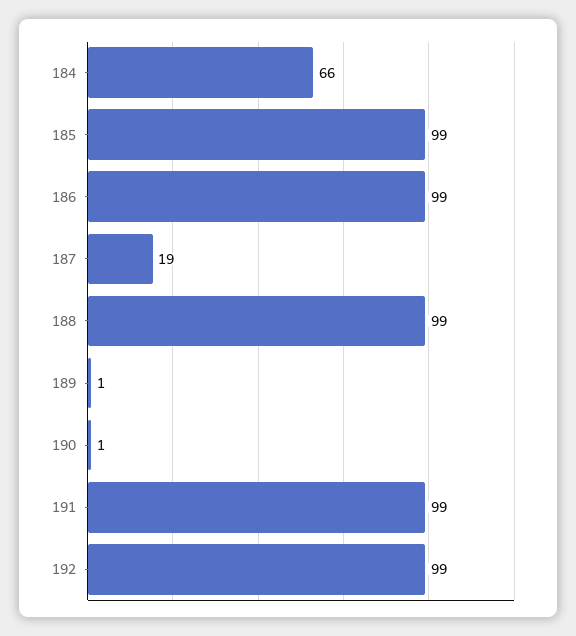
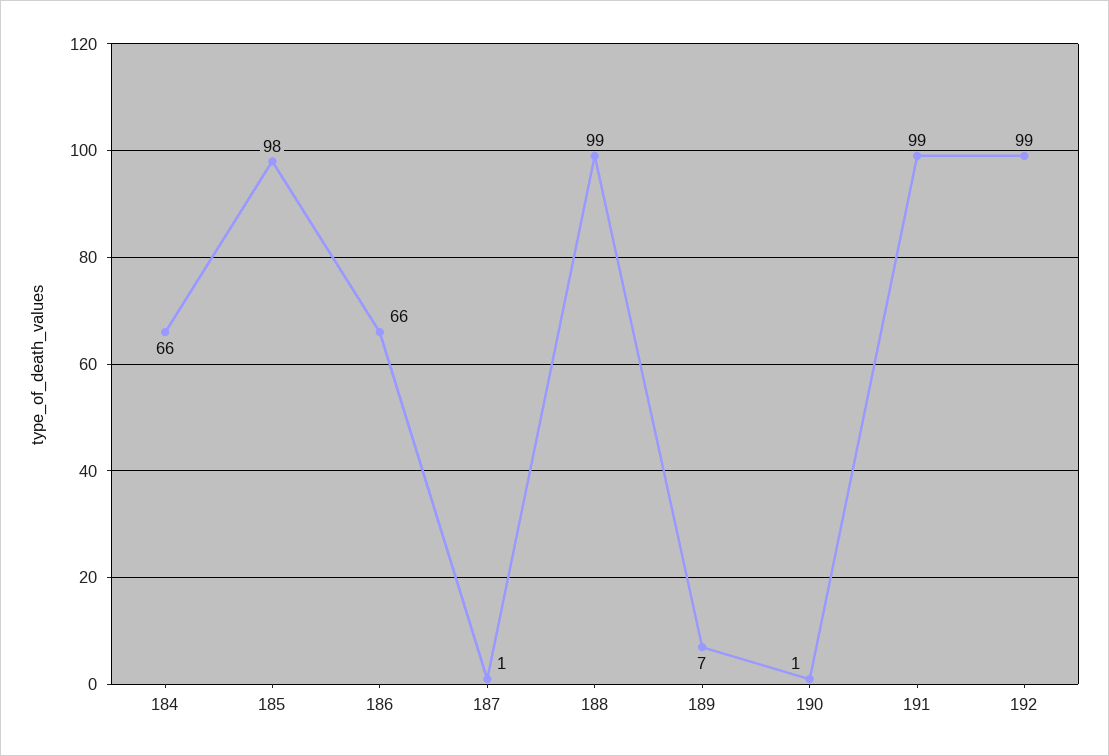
  {
    "184": 66,
-   "185": 99,
+   "185": 98,
-   "186": 99,
+   "186": 66,
-   "187": 19,
+   "187": 1,
    "188": 99,
-   "189": 1,
+   "189": 7,
    "190": 1,
    "191": 99,
    "192": 99
  }

